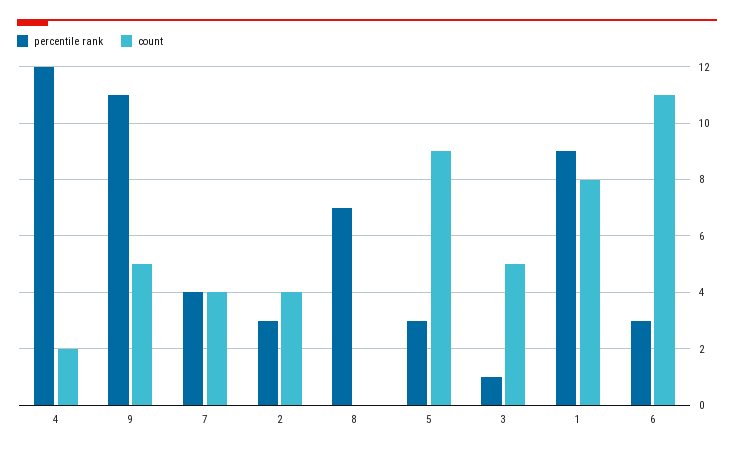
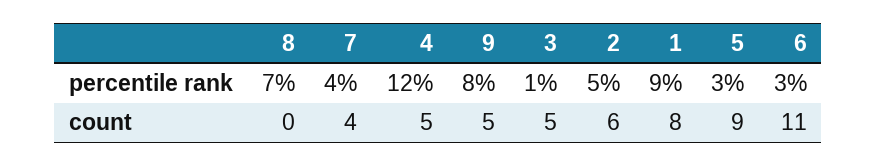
  {
    "percentile rank": {
      "4": 12,
-     "9": 11,
+     "9": 8,
      "7": 4,
-     "2": 3,
+     "2": 5,
      "8": 7,
      "5": 3,
      "3": 1,
      "1": 9,
      "6": 3
    },
    "count": {
-     "4": 2,
+     "4": 5,
      "9": 5,
      "7": 4,
-     "2": 4,
+     "2": 6,
      "8": 0,
      "5": 9,
      "3": 5,
      "1": 8,
      "6": 11
    }
  }

